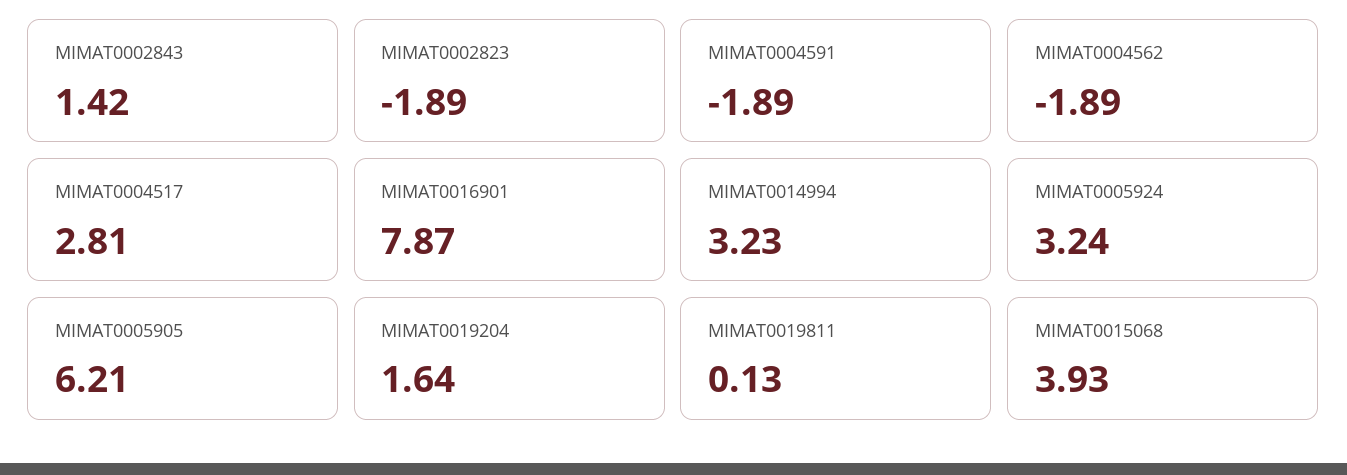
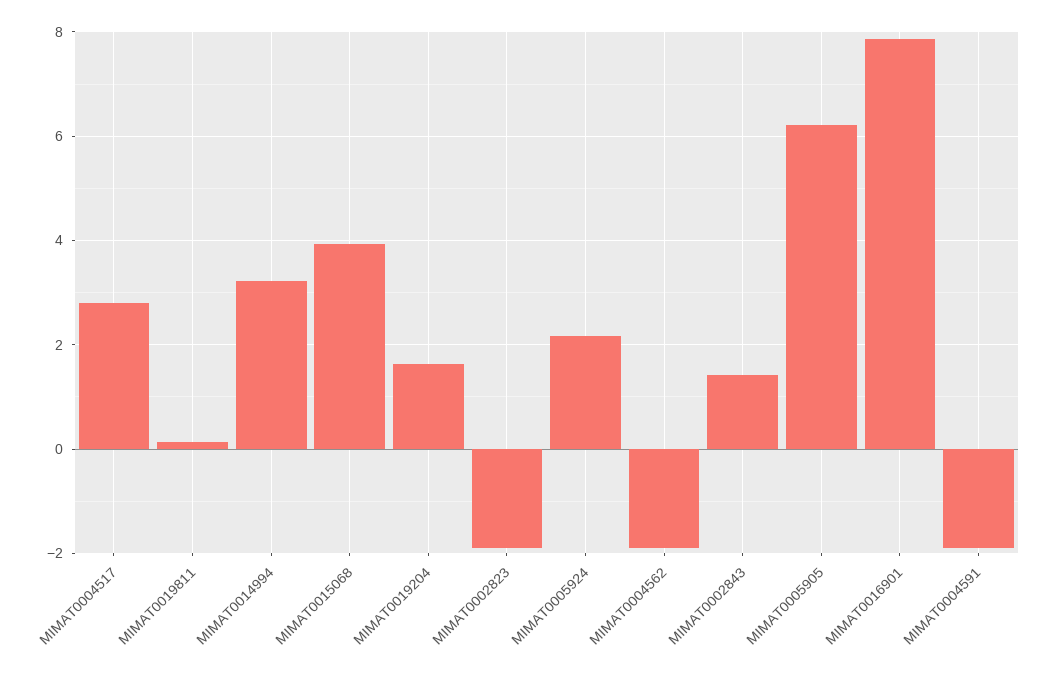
  {
    "MIMAT0002843": 1.42,
    "MIMAT0002823": -1.89,
    "MIMAT0004591": -1.89,
    "MIMAT0004562": -1.89,
    "MIMAT0004517": 2.81,
    "MIMAT0016901": 7.87,
    "MIMAT0014994": 3.23,
-   "MIMAT0005924": 3.24,
+   "MIMAT0005924": 2.2,
    "MIMAT0005905": 6.21,
    "MIMAT0019204": 1.64,
    "MIMAT0019811": 0.13,
    "MIMAT0015068": 3.93
  }

